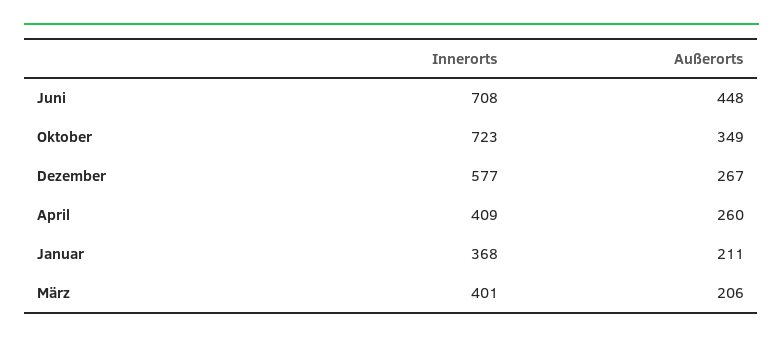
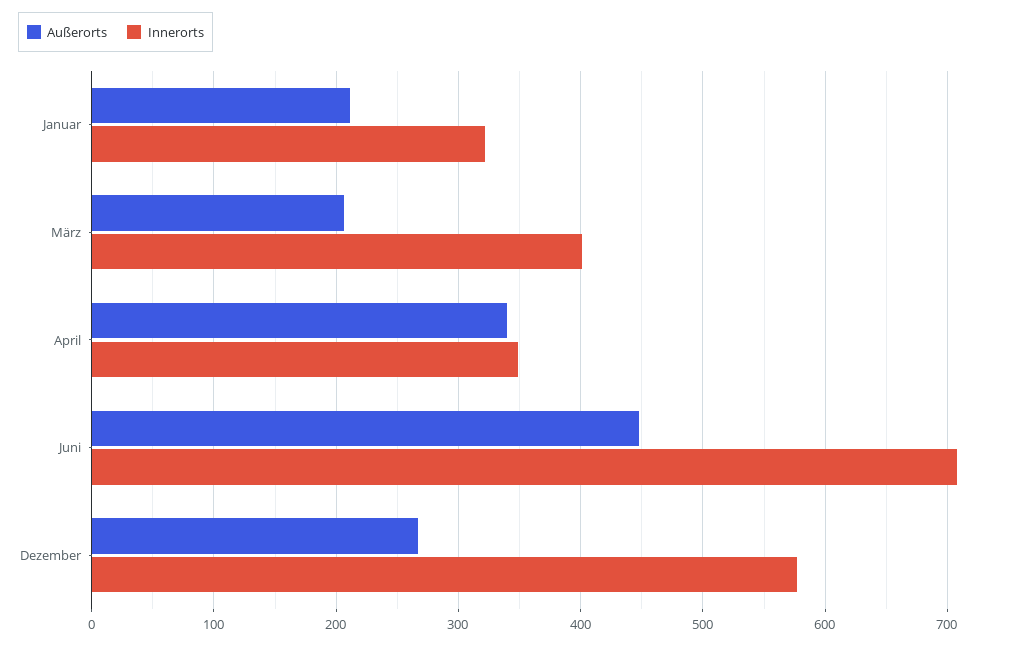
  {
    "Innerorts": {
      "Juni": 708,
-     "Oktober": 723,
      "Dezember": 577,
-     "April": 409,
+     "April": 350,
-     "Januar": 368,
+     "Januar": 320,
      "März": 401
    },
    "Außerorts": {
      "Juni": 448,
-     "Oktober": 349,
      "Dezember": 267,
-     "April": 260,
+     "April": 340,
      "Januar": 211,
      "März": 206
    }
  }

